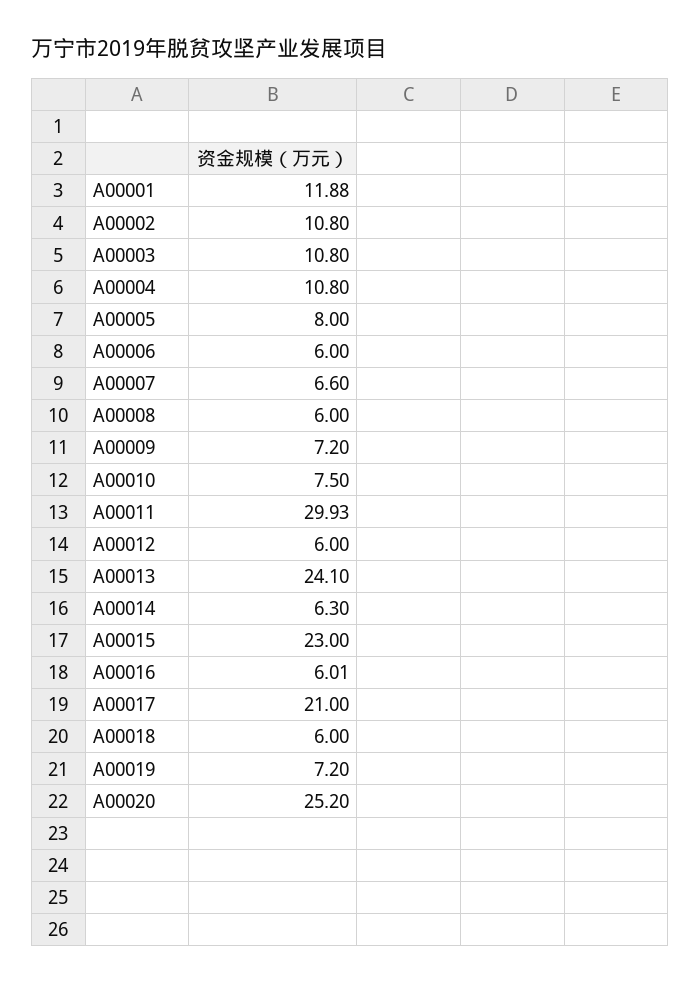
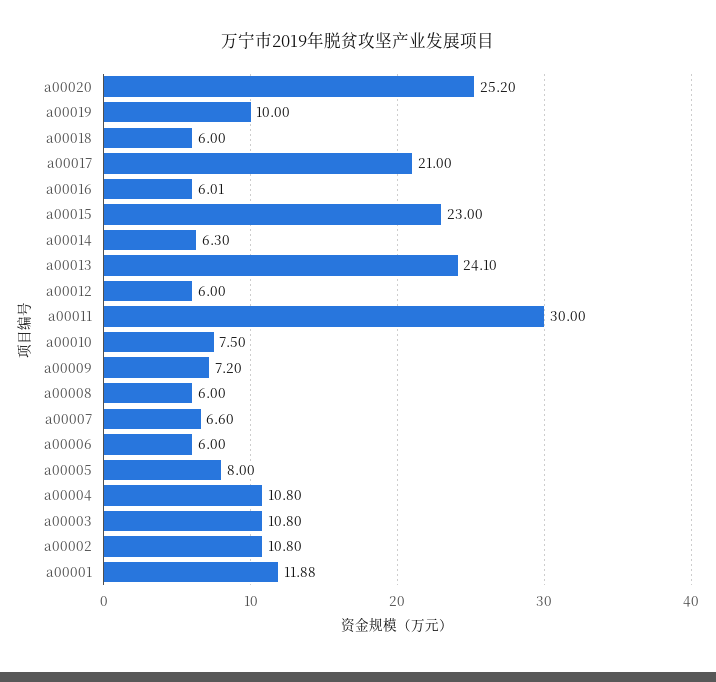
  {
    "A00001": 11.88,
    "A00002": 10.8,
    "A00003": 10.8,
    "A00004": 10.8,
    "A00005": 8,
    "A00006": 6,
    "A00007": 6.6,
    "A00008": 6,
    "A00009": 7.2,
    "A00010": 7.5,
-   "A00011": 29.93,
+   "A00011": 30,
    "A00012": 6,
    "A00013": 24.1,
    "A00014": 6.3,
    "A00015": 23,
    "A00016": 6.01,
    "A00017": 21,
    "A00018": 6,
-   "A00019": 7.2,
+   "A00019": 10,
    "A00020": 25.2
  }

